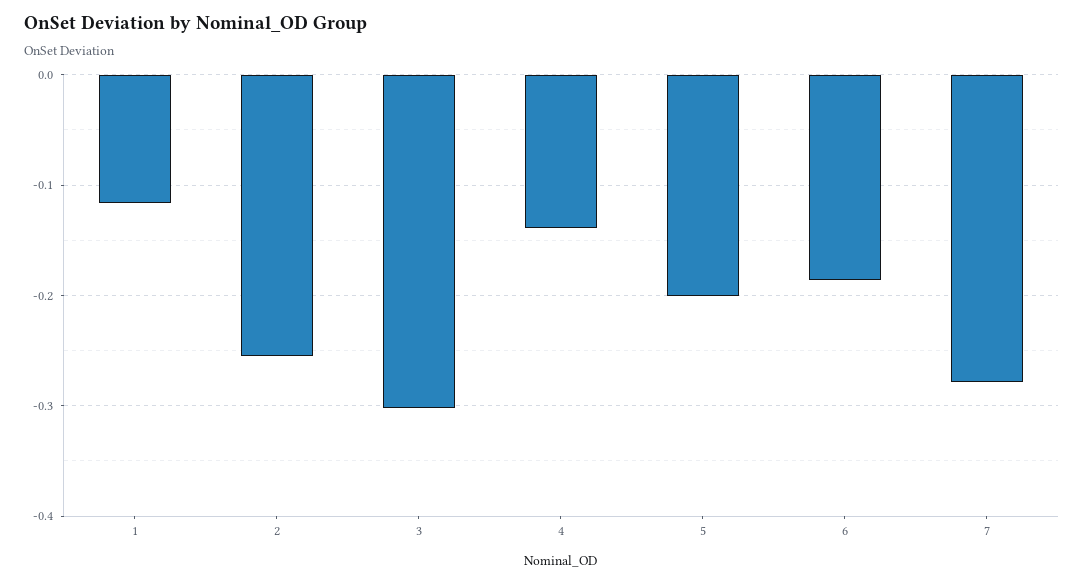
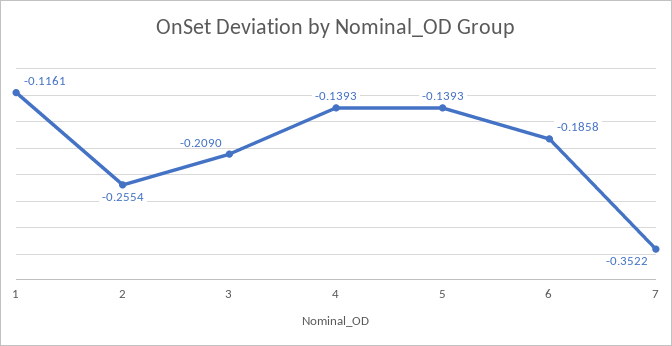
  {
    "1": -0.1161,
    "2": -0.2554,
-   "3": -0.3,
+   "3": -0.209,
    "4": -0.1393,
-   "5": -0.2,
+   "5": -0.1393,
    "6": -0.1858,
-   "7": -0.28
+   "7": -0.3522
  }

